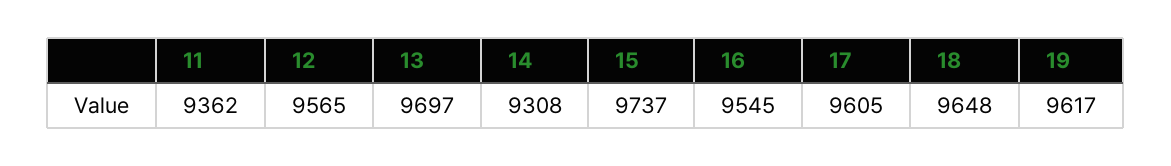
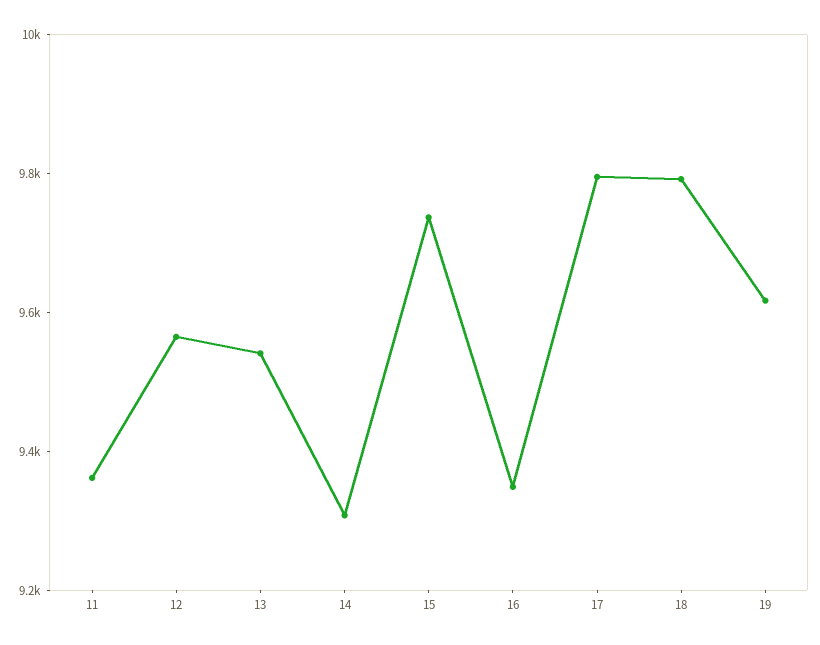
  {
    "11": 9362,
    "12": 9565,
-   "13": 9697,
+   "13": 9550,
    "14": 9308,
    "15": 9737,
-   "16": 9545,
+   "16": 9350,
-   "17": 9605,
+   "17": 9800,
-   "18": 9648,
+   "18": 9800,
    "19": 9617
  }

